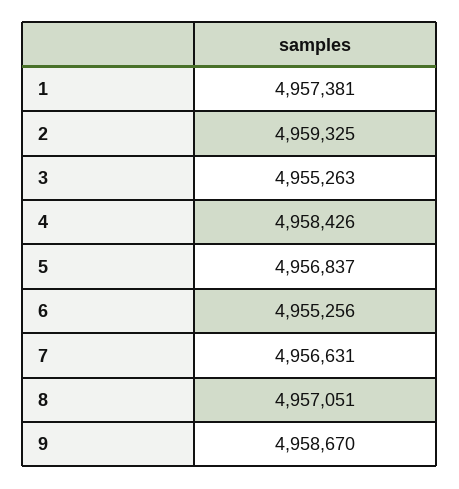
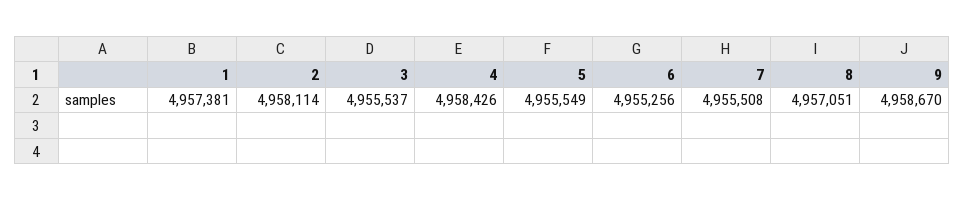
  {
    "1": 4957381,
-   "2": 4959325,
+   "2": 4958114,
-   "3": 4955263,
+   "3": 4955537,
    "4": 4958426,
-   "5": 4956837,
+   "5": 4955549,
    "6": 4955256,
-   "7": 4956631,
+   "7": 4955508,
    "8": 4957051,
    "9": 4958670
  }

